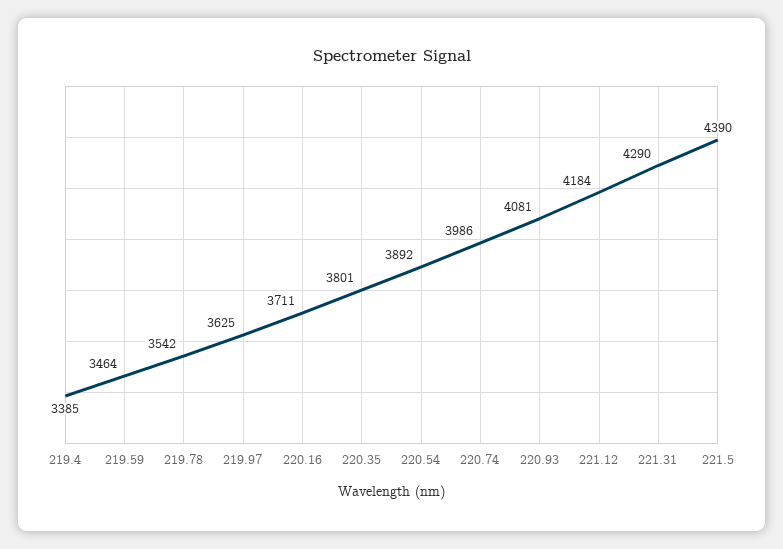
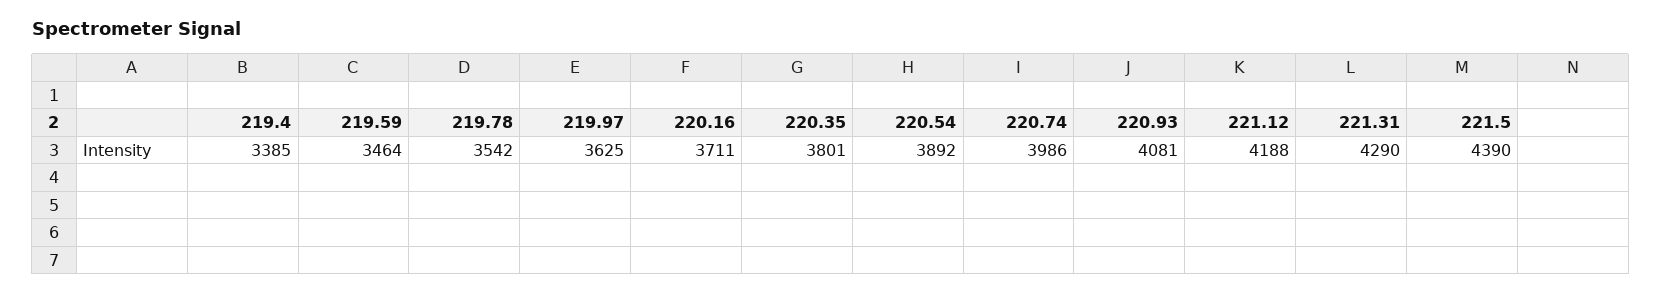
  {
    "219.4": 3385,
    "219.59": 3464,
    "219.78": 3542,
    "219.97": 3625,
    "220.16": 3711,
    "220.35": 3801,
    "220.54": 3892,
    "220.74": 3986,
    "220.93": 4081,
-   "221.12": 4184,
+   "221.12": 4188,
    "221.31": 4290,
    "221.5": 4390
  }

